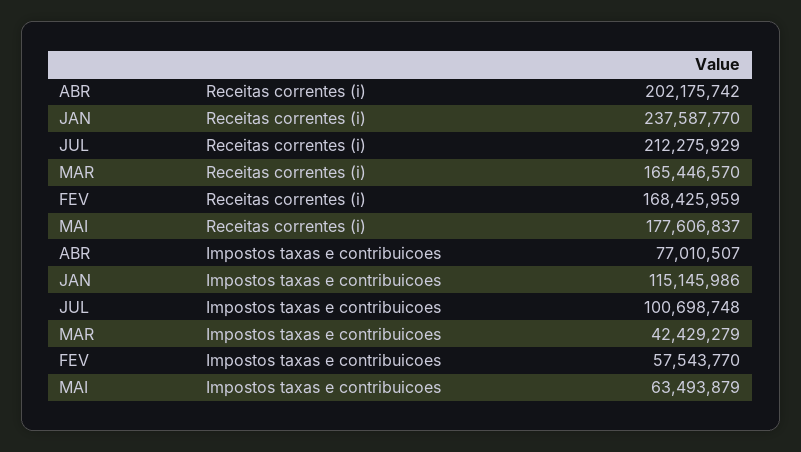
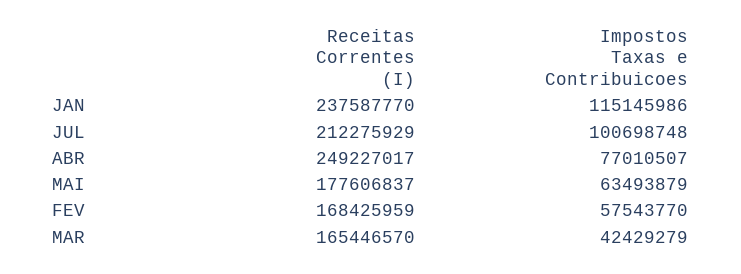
  {
    "ABR": {
-     "Receitas correntes (i)": 202175742,
+     "Receitas correntes (i)": 249227017,
      "Impostos taxas e contribuicoes": 77010507
    },
    "JAN": {
      "Receitas correntes (i)": 237587770,
      "Impostos taxas e contribuicoes": 115145986
    },
    "JUL": {
      "Receitas correntes (i)": 212275929,
      "Impostos taxas e contribuicoes": 100698748
    },
    "MAR": {
      "Receitas correntes (i)": 165446570,
      "Impostos taxas e contribuicoes": 42429279
    },
    "FEV": {
      "Receitas correntes (i)": 168425959,
      "Impostos taxas e contribuicoes": 57543770
    },
    "MAI": {
      "Receitas correntes (i)": 177606837,
      "Impostos taxas e contribuicoes": 63493879
    }
  }

